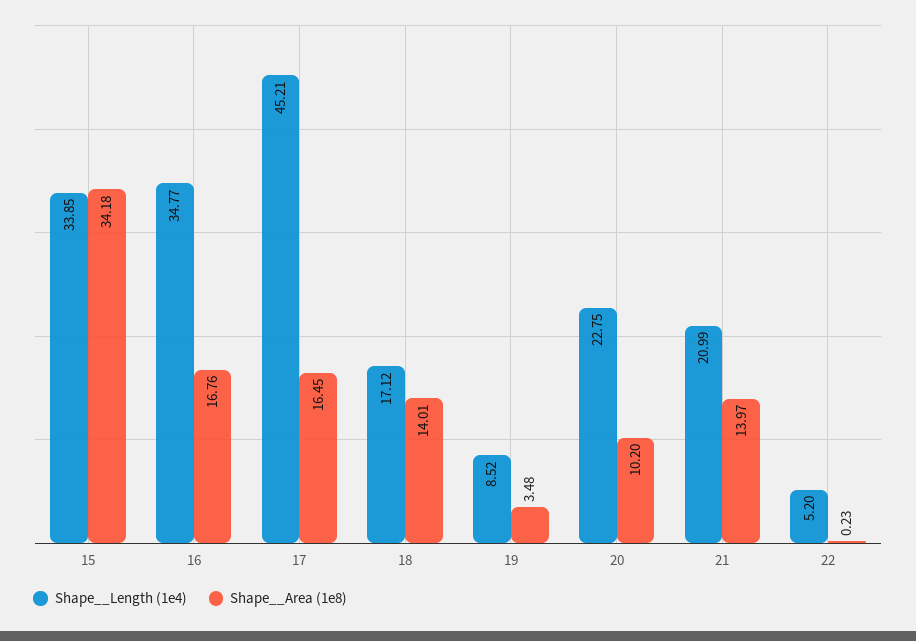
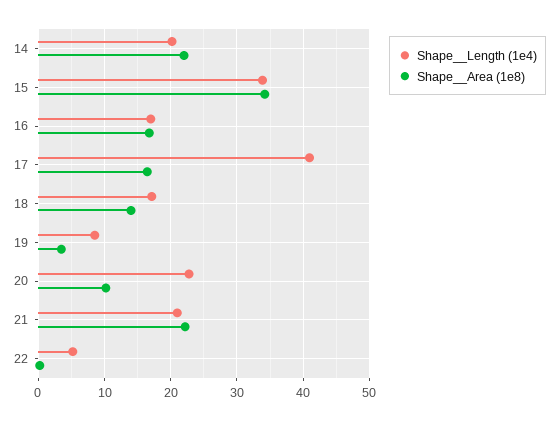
  {
    "Shape__Length (1e4)": {
      "15": 33.85,
-     "16": 34.77,
+     "16": 17,
-     "17": 45.21,
+     "17": 41,
      "18": 17.12,
      "19": 8.52,
      "20": 22.75,
      "21": 20.99,
-     "22": 5.2
+     "22": 5.2,
+     "14": 20
    },
    "Shape__Area (1e8)": {
      "15": 34.18,
      "16": 16.76,
      "17": 16.45,
      "18": 14.01,
      "19": 3.48,
      "20": 10.2,
-     "21": 13.97,
+     "21": 22,
-     "22": 0.23
+     "22": 0.23,
+     "14": 22
    }
  }

